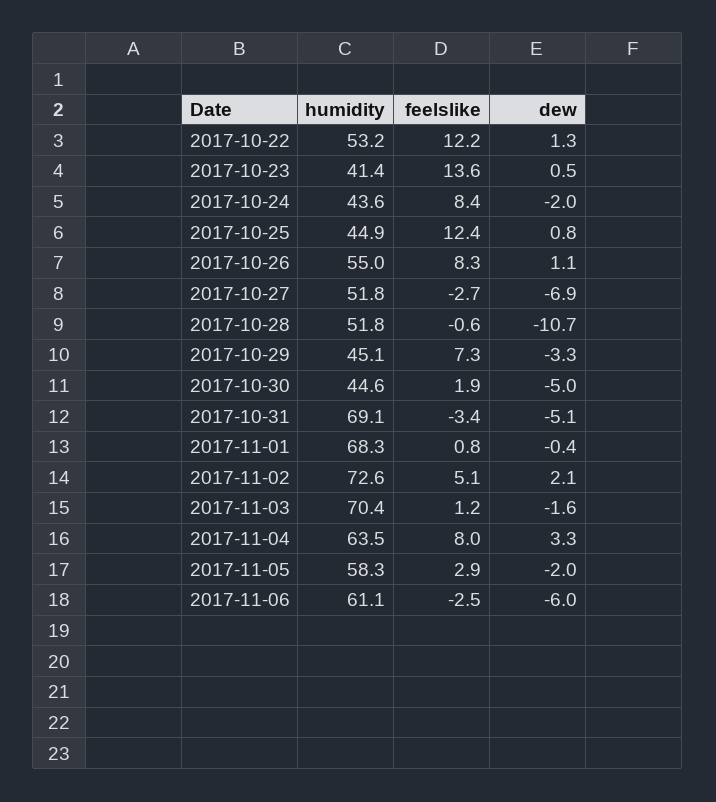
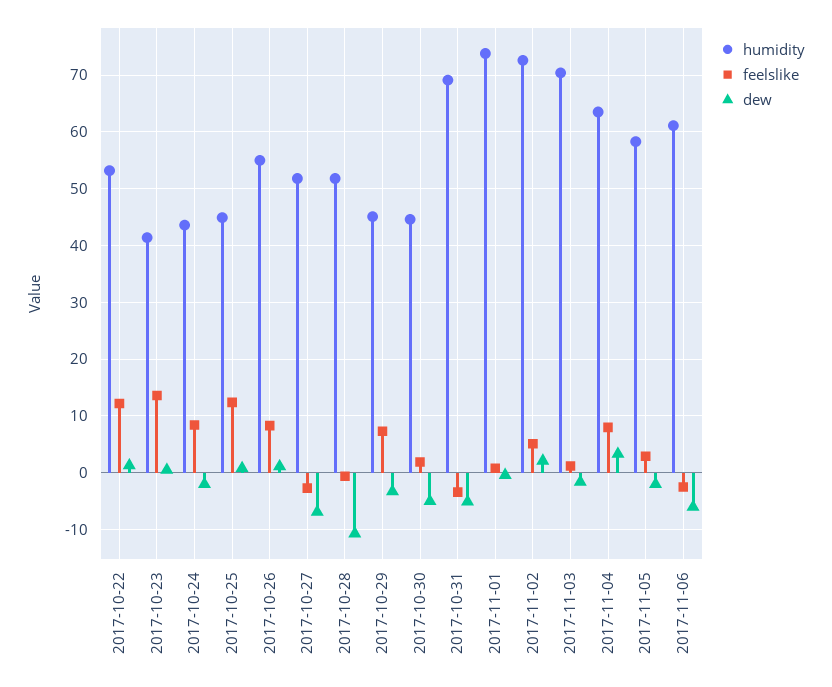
  {
    "humidity": {
      "2017-10-22": 53.2,
      "2017-10-23": 41.4,
      "2017-10-24": 43.6,
      "2017-10-25": 44.9,
      "2017-10-26": 55,
      "2017-10-27": 51.8,
      "2017-10-28": 51.8,
      "2017-10-29": 45.1,
      "2017-10-30": 44.6,
      "2017-10-31": 69.1,
-     "2017-11-01": 68.3,
+     "2017-11-01": 74,
      "2017-11-02": 72.6,
      "2017-11-03": 70.4,
      "2017-11-04": 63.5,
      "2017-11-05": 58.3,
      "2017-11-06": 61.1
    },
    "feelslike": {
      "2017-10-22": 12.2,
      "2017-10-23": 13.6,
      "2017-10-24": 8.4,
      "2017-10-25": 12.4,
      "2017-10-26": 8.3,
      "2017-10-27": -2.7,
      "2017-10-28": -0.6,
      "2017-10-29": 7.3,
      "2017-10-30": 1.9,
      "2017-10-31": -3.4,
      "2017-11-01": 0.8,
      "2017-11-02": 5.1,
      "2017-11-03": 1.2,
      "2017-11-04": 8,
      "2017-11-05": 2.9,
      "2017-11-06": -2.5
    },
    "dew": {
      "2017-10-22": 1.3,
      "2017-10-23": 0.5,
      "2017-10-24": -2,
      "2017-10-25": 0.8,
      "2017-10-26": 1.1,
      "2017-10-27": -6.9,
      "2017-10-28": -10.7,
      "2017-10-29": -3.3,
      "2017-10-30": -5,
      "2017-10-31": -5.1,
      "2017-11-01": -0.4,
      "2017-11-02": 2.1,
      "2017-11-03": -1.6,
      "2017-11-04": 3.3,
      "2017-11-05": -2,
      "2017-11-06": -6
    }
  }

